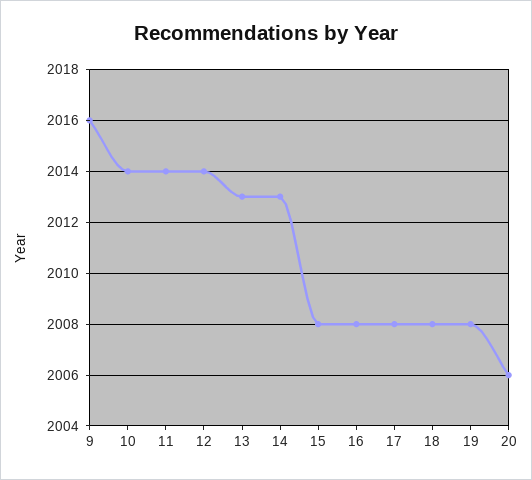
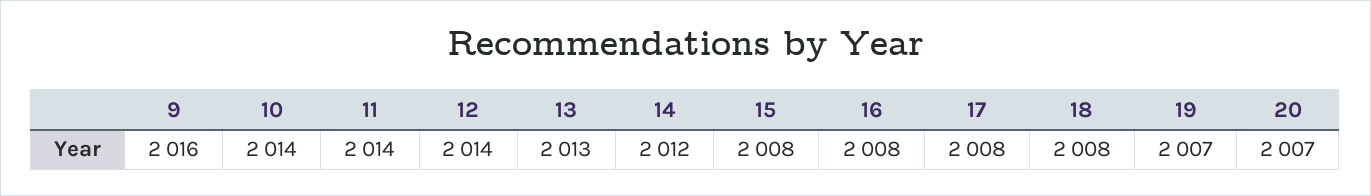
  {
    "9": 2016,
    "10": 2014,
    "11": 2014,
    "12": 2014,
    "13": 2013,
-   "14": 2013,
+   "14": 2012,
    "15": 2008,
    "16": 2008,
    "17": 2008,
    "18": 2008,
-   "19": 2008,
+   "19": 2007,
-   "20": 2006
+   "20": 2007
  }

